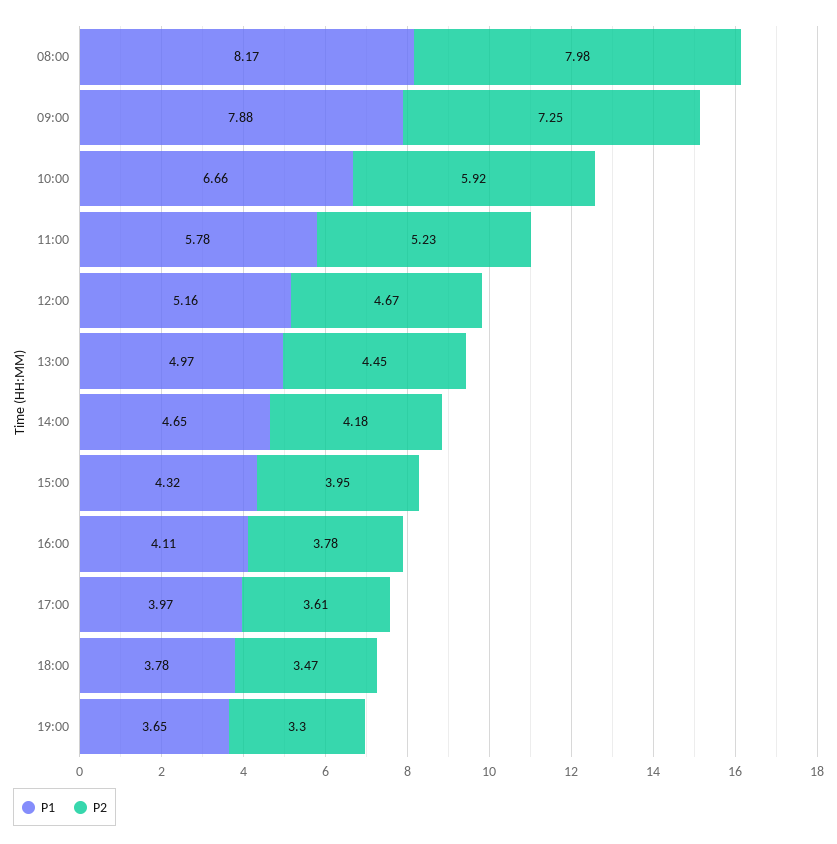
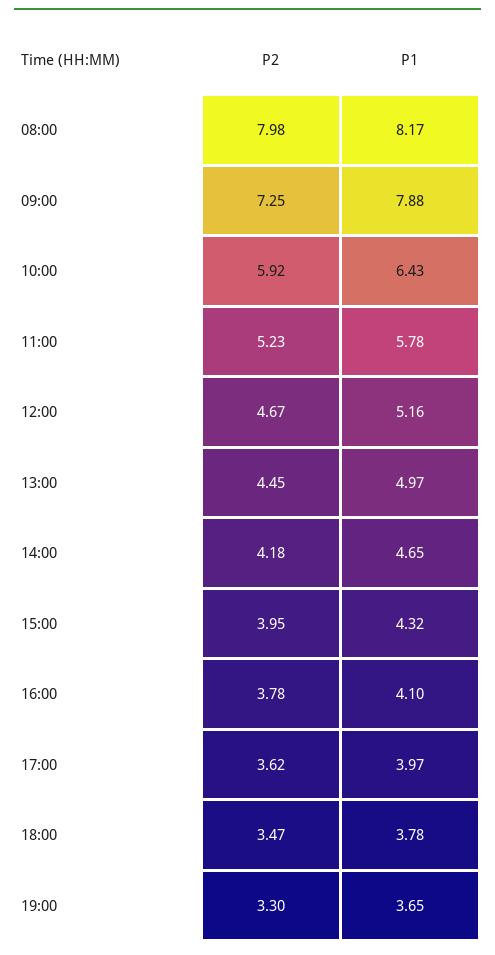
  {
    "P1": {
      "08:00": 8.17,
      "09:00": 7.88,
-     "10:00": 6.66,
+     "10:00": 6.43,
      "11:00": 5.78,
      "12:00": 5.16,
      "13:00": 4.97,
      "14:00": 4.65,
      "15:00": 4.32,
-     "16:00": 4.11,
+     "16:00": 4.1,
      "17:00": 3.97,
      "18:00": 3.78,
      "19:00": 3.65
    },
    "P2": {
      "08:00": 7.98,
      "09:00": 7.25,
      "10:00": 5.92,
      "11:00": 5.23,
      "12:00": 4.67,
      "13:00": 4.45,
      "14:00": 4.18,
      "15:00": 3.95,
      "16:00": 3.78,
-     "17:00": 3.61,
+     "17:00": 3.62,
      "18:00": 3.47,
      "19:00": 3.3
    }
  }

